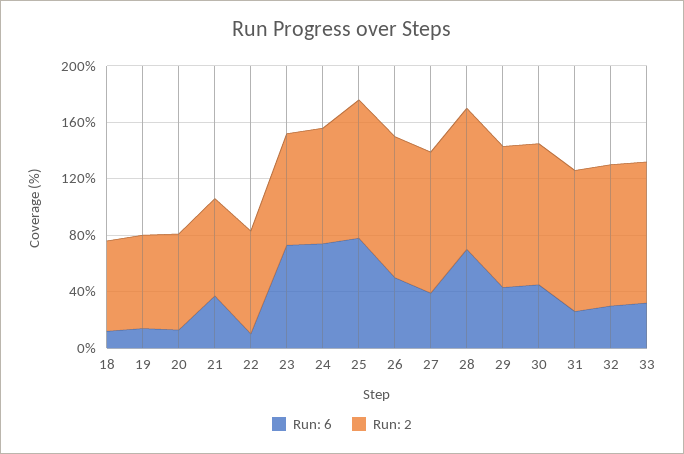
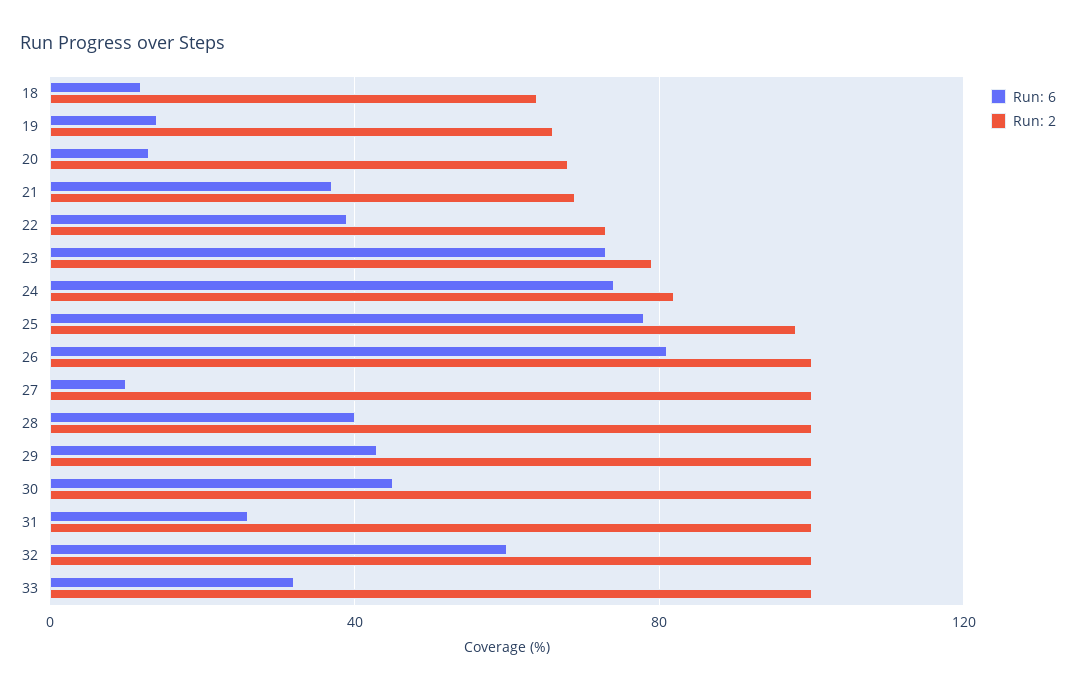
  {
    "Run: 6": {
      "18": 10,
      "19": 15,
      "20": 15,
      "21": 35,
-     "22": 10,
+     "22": 40,
      "23": 75,
      "24": 75,
      "25": 80,
-     "26": 50,
+     "26": 80,
-     "27": 40,
+     "27": 10,
-     "28": 70,
+     "28": 40,
      "29": 45,
      "30": 45,
      "31": 25,
-     "32": 30,
+     "32": 60,
      "33": 30
    },
    "Run: 2": {
      "18": 65,
      "19": 65,
      "20": 70,
      "21": 70,
      "22": 75,
      "23": 80,
      "24": 80,
      "25": 100,
      "26": 100,
      "27": 100,
      "28": 100,
      "29": 100,
      "30": 100,
      "31": 100,
      "32": 100,
      "33": 100
    }
  }

